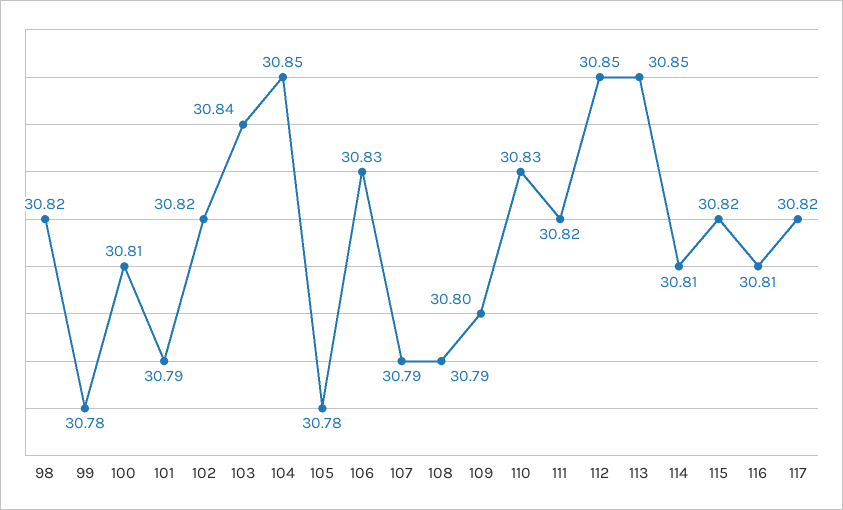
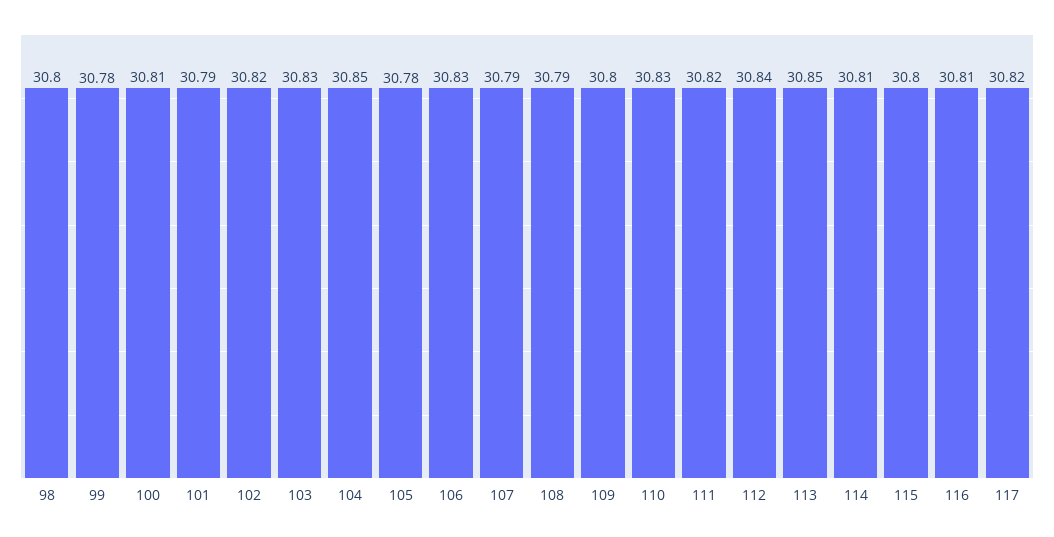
  {
-   "98": 30.82,
+   "98": 30.8,
    "99": 30.78,
    "100": 30.81,
    "101": 30.79,
    "102": 30.82,
-   "103": 30.84,
+   "103": 30.83,
    "104": 30.85,
    "105": 30.78,
    "106": 30.83,
    "107": 30.79,
    "108": 30.79,
    "109": 30.8,
    "110": 30.83,
    "111": 30.82,
-   "112": 30.85,
+   "112": 30.84,
    "113": 30.85,
    "114": 30.81,
-   "115": 30.82,
+   "115": 30.8,
    "116": 30.81,
    "117": 30.82
  }

